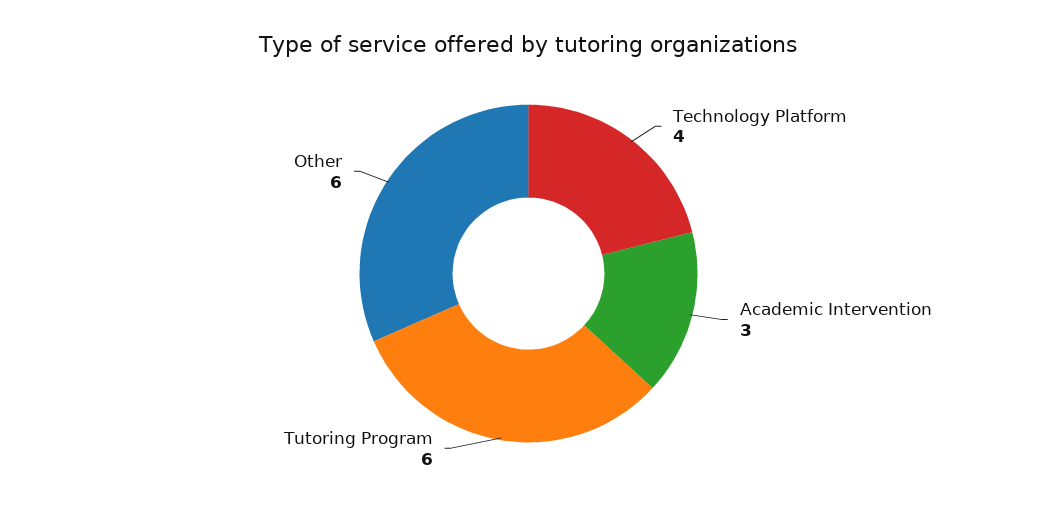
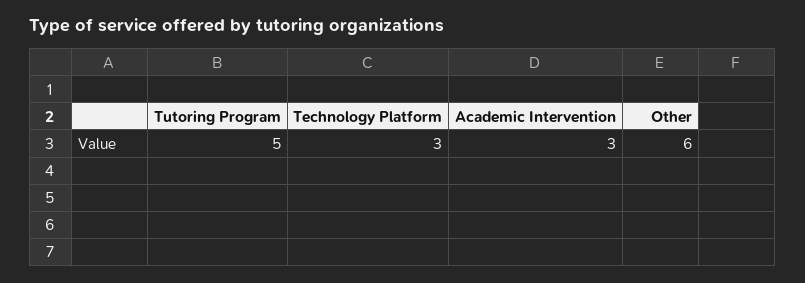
  {
-   "Technology Platform": 4,
+   "Technology Platform": 3,
    "Academic Intervention": 3,
-   "Tutoring Program": 6,
+   "Tutoring Program": 5,
    "Other": 6
  }

